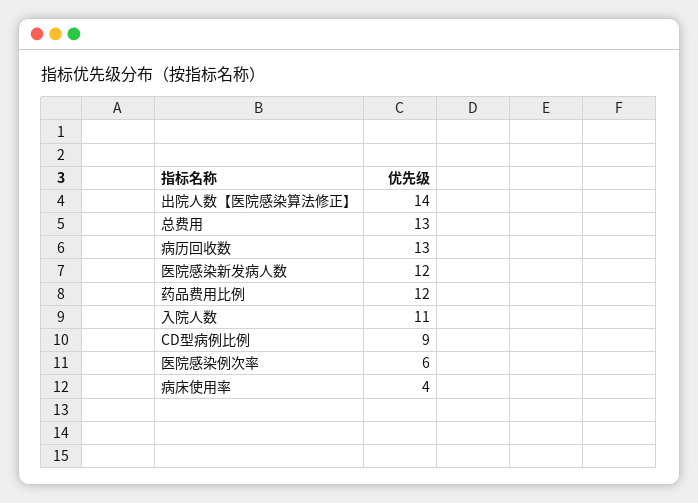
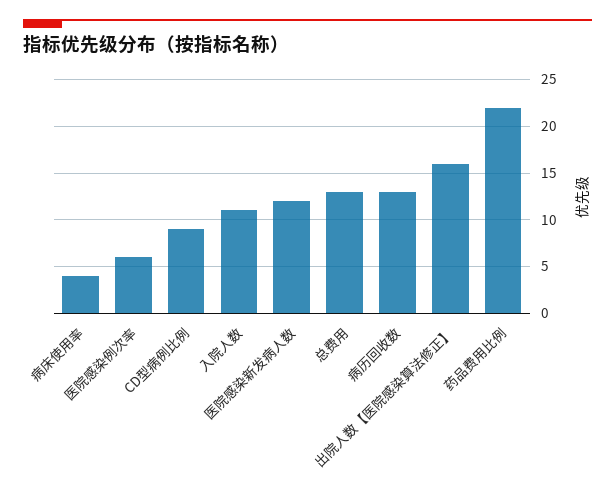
  {
-   "出院人数【医院感染算法修正】": 14,
+   "出院人数【医院感染算法修正】": 16,
    "总费用": 13,
    "病历回收数": 13,
    "医院感染新发病人数": 12,
-   "药品费用比例": 12,
+   "药品费用比例": 22,
    "入院人数": 11,
    "CD型病例比例": 9,
    "医院感染例次率": 6,
    "病床使用率": 4
  }

